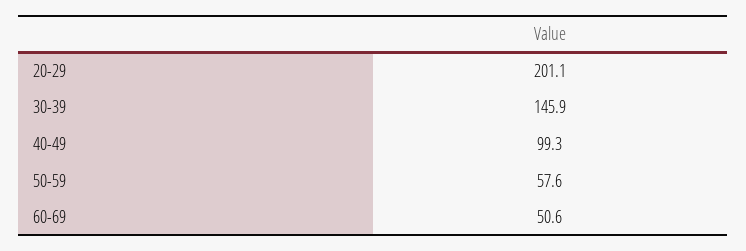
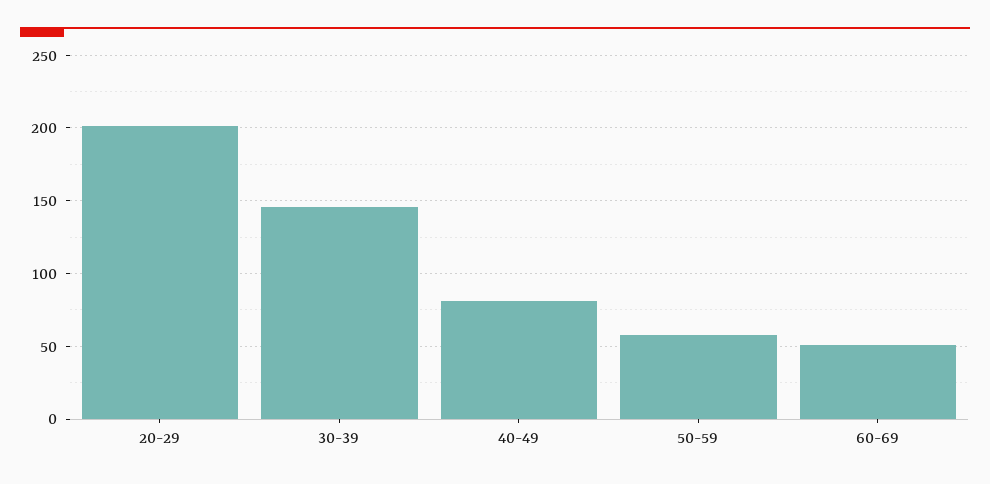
  {
    "20-29": 201.1,
    "30-39": 145.9,
-   "40-49": 99.3,
+   "40-49": 80,
    "50-59": 57.6,
    "60-69": 50.6
  }

